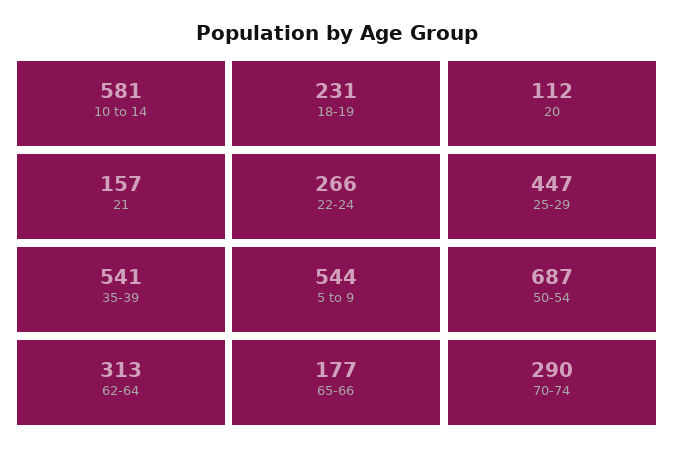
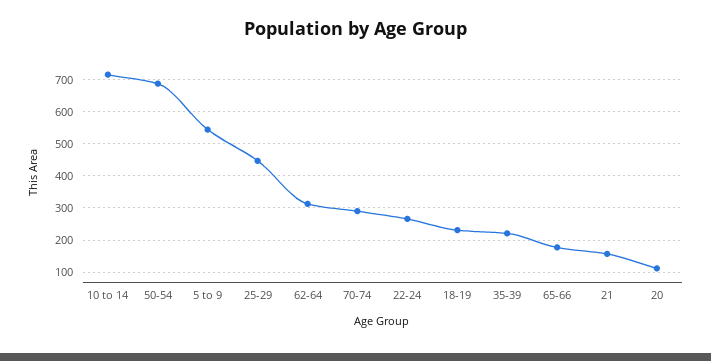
  {
-   "10 to 14": 581,
+   "10 to 14": 720,
    "18-19": 231,
    "20": 112,
    "21": 157,
    "22-24": 266,
    "25-29": 447,
-   "35-39": 541,
+   "35-39": 220,
    "5 to 9": 544,
    "50-54": 687,
    "62-64": 313,
    "65-66": 177,
    "70-74": 290
  }

